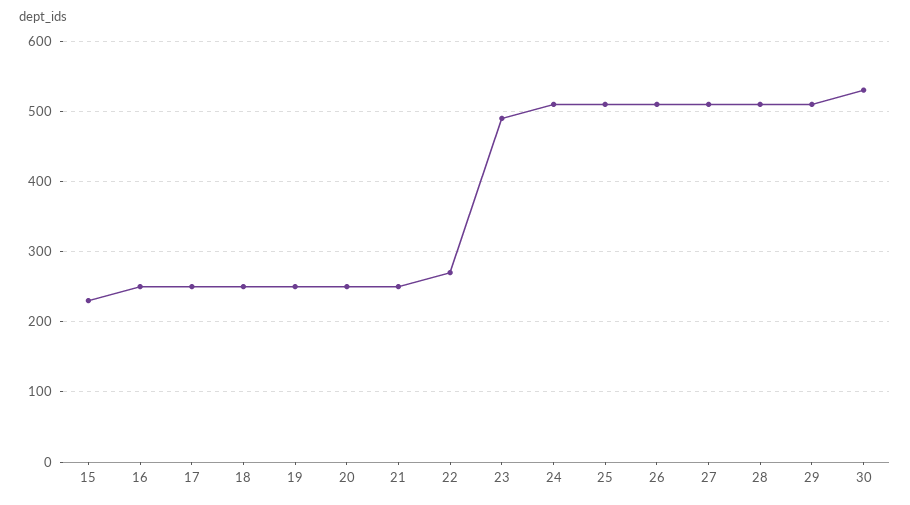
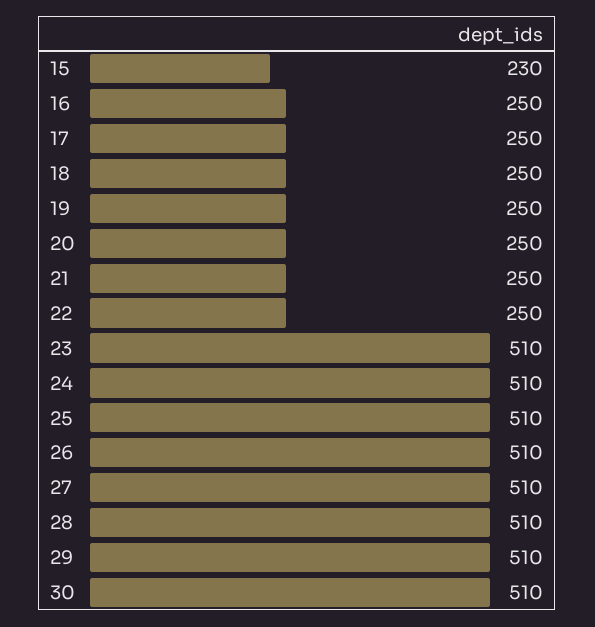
  {
    "15": 230,
    "16": 250,
    "17": 250,
    "18": 250,
    "19": 250,
    "20": 250,
    "21": 250,
-   "22": 270,
+   "22": 250,
-   "23": 490,
+   "23": 510,
    "24": 510,
    "25": 510,
    "26": 510,
    "27": 510,
    "28": 510,
    "29": 510,
-   "30": 530
+   "30": 510
  }

